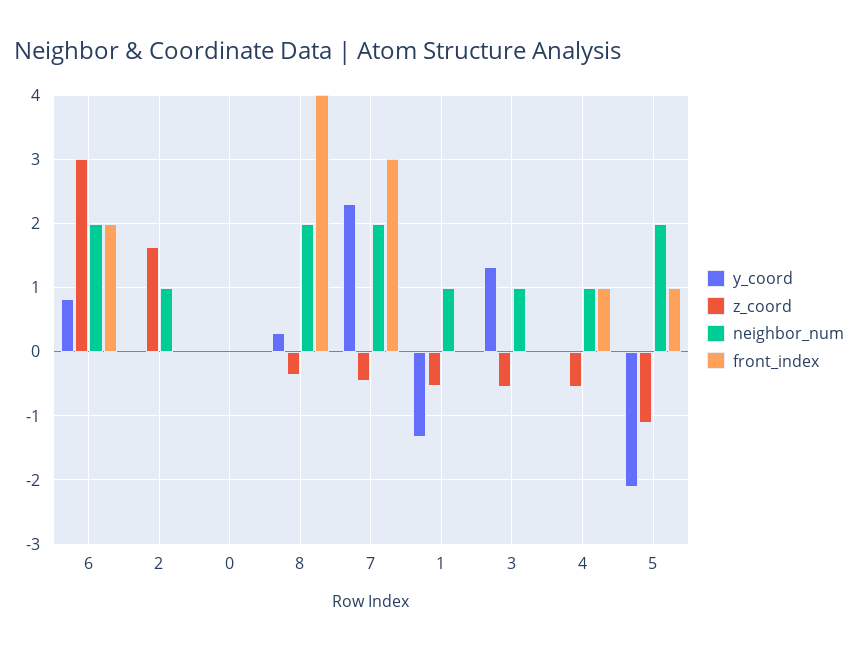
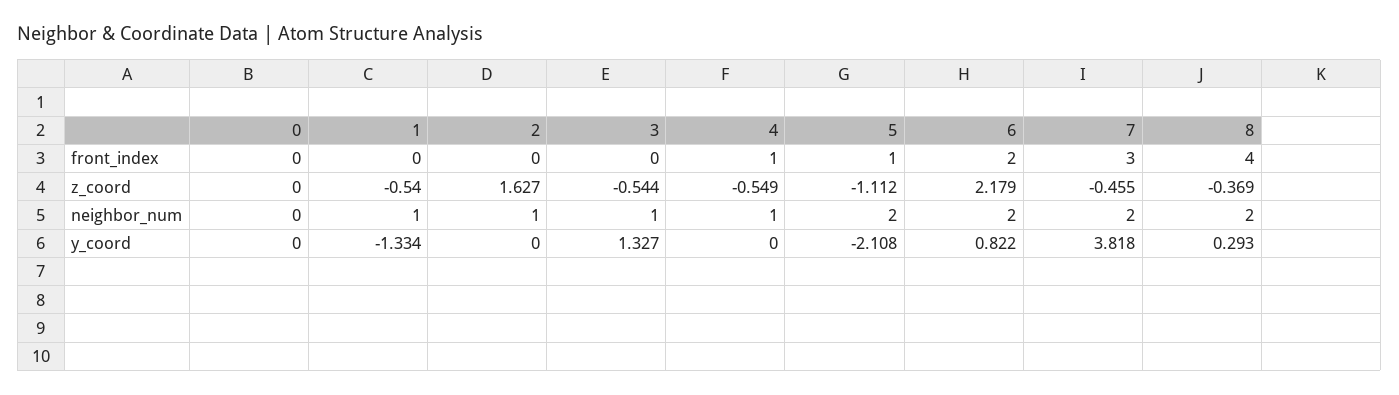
  {
    "y_coord": {
      "6": 0.822,
      "2": 0,
      "0": 0,
      "8": 0.293,
-     "7": 2.3,
+     "7": 3.818,
      "1": -1.334,
      "3": 1.327,
      "4": 0,
      "5": -2.108
    },
    "z_coord": {
-     "6": 3,
+     "6": 2.179,
      "2": 1.627,
      "0": 0,
      "8": -0.369,
      "7": -0.455,
      "1": -0.54,
      "3": -0.544,
      "4": -0.549,
      "5": -1.112
    },
    "neighbor_num": {
      "6": 2,
      "2": 1,
      "0": 0,
      "8": 2,
      "7": 2,
      "1": 1,
      "3": 1,
      "4": 1,
      "5": 2
    },
    "front_index": {
      "6": 2,
      "2": 0,
      "0": 0,
      "8": 4,
      "7": 3,
      "1": 0,
      "3": 0,
      "4": 1,
      "5": 1
    }
  }

